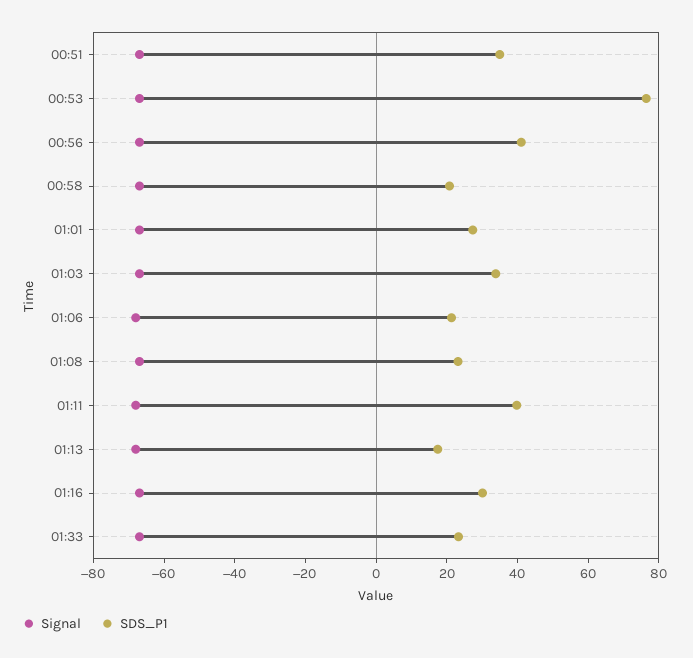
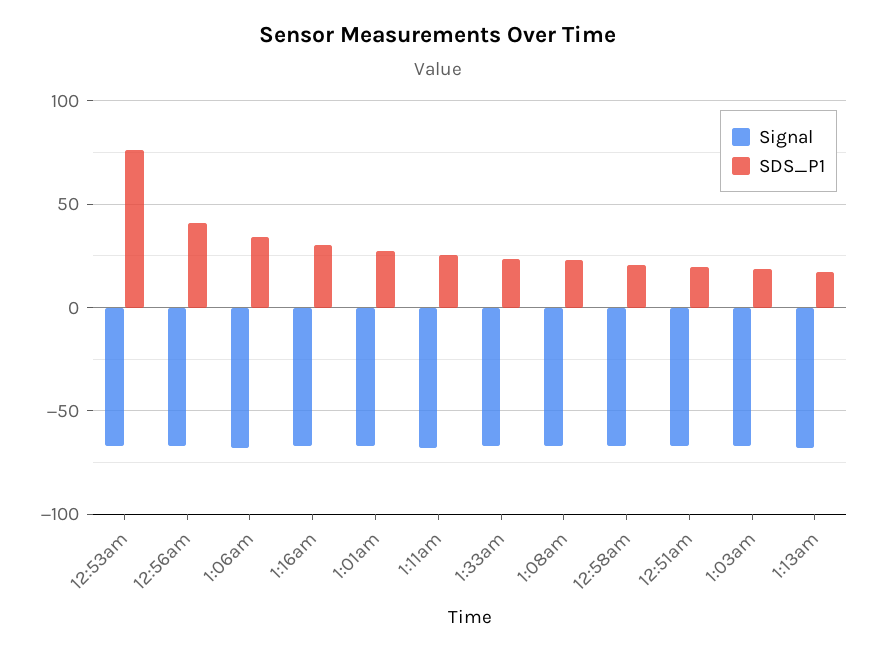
  {
    "Signal": {
      "00:51": -65,
      "00:53": -65,
      "00:56": -65,
      "00:58": -65,
      "01:01": -65,
      "01:03": -65,
      "01:06": -70,
      "01:08": -65,
      "01:11": -70,
      "01:13": -70,
      "01:16": -65,
      "01:33": -65
    },
    "SDS_P1": {
-     "00:51": 35,
+     "00:51": 20,
      "00:53": 75,
      "00:56": 40,
      "00:58": 20,
      "01:01": 25,
-     "01:03": 35,
+     "01:03": 20,
-     "01:06": 20,
+     "01:06": 35,
      "01:08": 25,
-     "01:11": 40,
+     "01:11": 25,
      "01:13": 15,
      "01:16": 30,
      "01:33": 25
    }
  }

